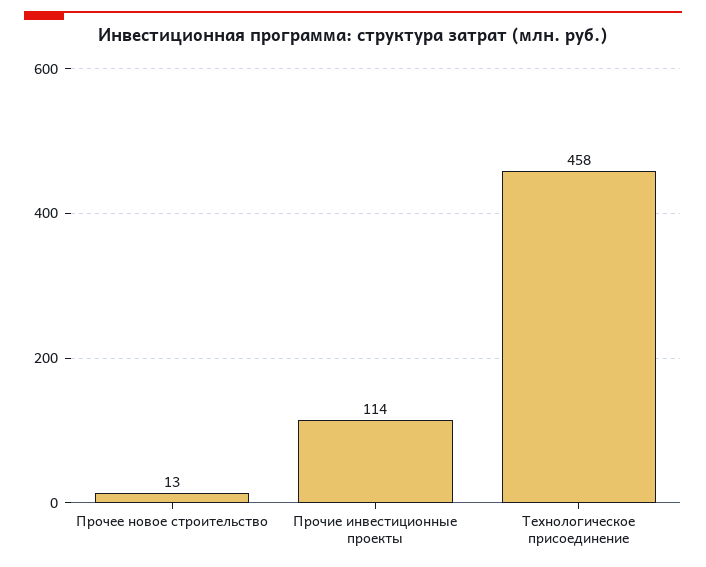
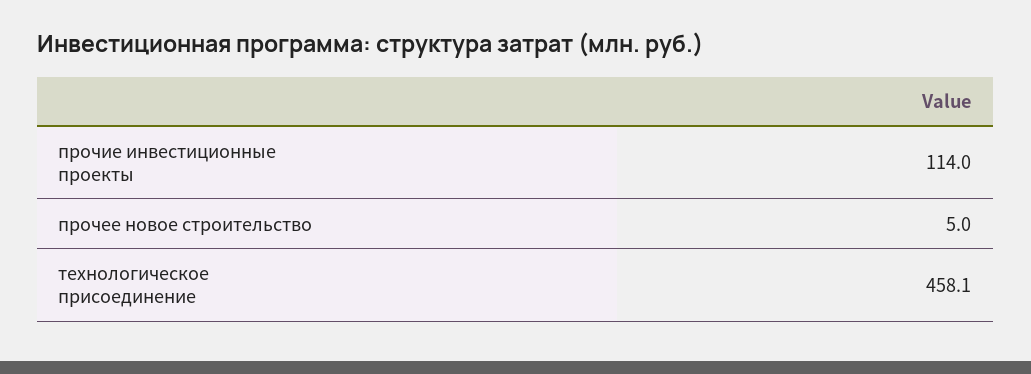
  {
-   "Прочее новое строительство": 13,
+   "Прочее новое строительство": 5,
    "Прочие инвестиционные проекты": 114,
    "Технологическое присоединение": 458.1
  }

